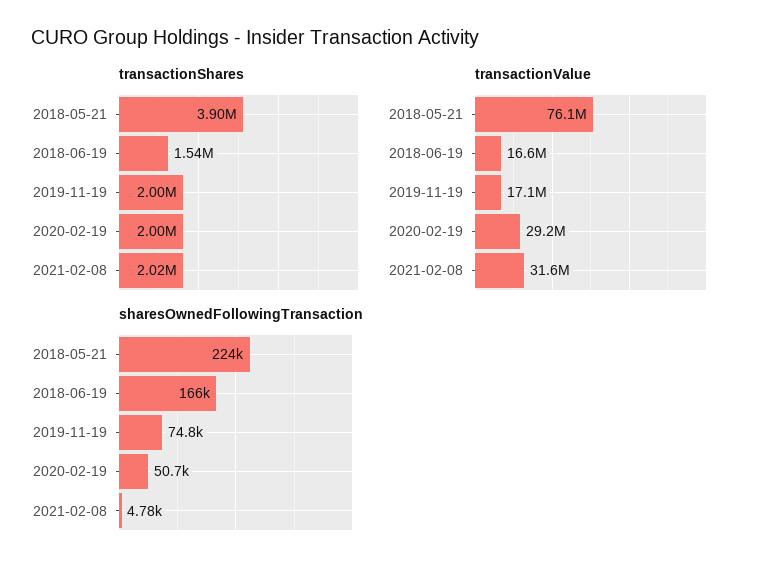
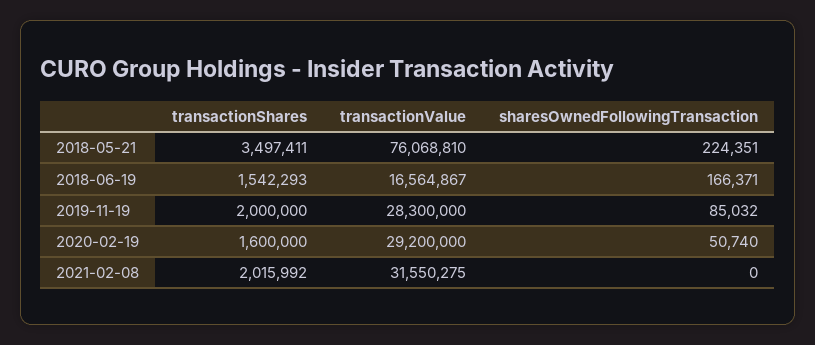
  {
    "transactionShares": {
-     "2018-05-21": 3900000,
+     "2018-05-21": 3497411,
      "2018-06-19": 1542293,
      "2019-11-19": 2000000,
-     "2020-02-19": 2000000,
+     "2020-02-19": 1600000,
      "2021-02-08": 2015992
    },
    "transactionValue": {
      "2018-05-21": 76068810,
      "2018-06-19": 16564867,
-     "2019-11-19": 17100000,
+     "2019-11-19": 28300000,
      "2020-02-19": 29200000,
      "2021-02-08": 31550275
    },
    "sharesOwnedFollowingTransaction": {
      "2018-05-21": 224351,
      "2018-06-19": 166371,
-     "2019-11-19": 74800,
+     "2019-11-19": 85032,
      "2020-02-19": 50740,
-     "2021-02-08": 4780
+     "2021-02-08": 0
    }
  }

